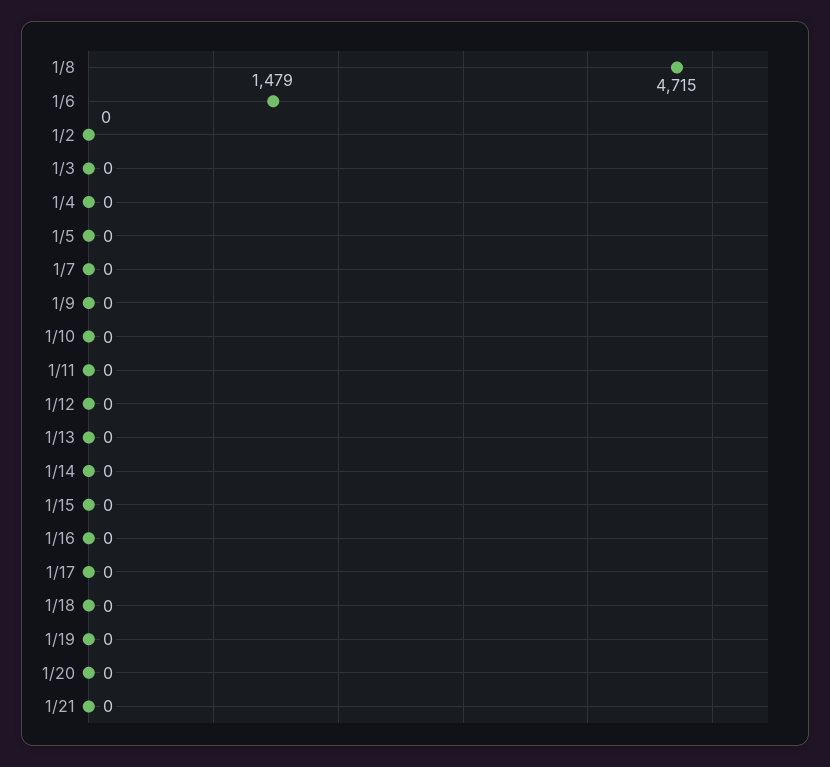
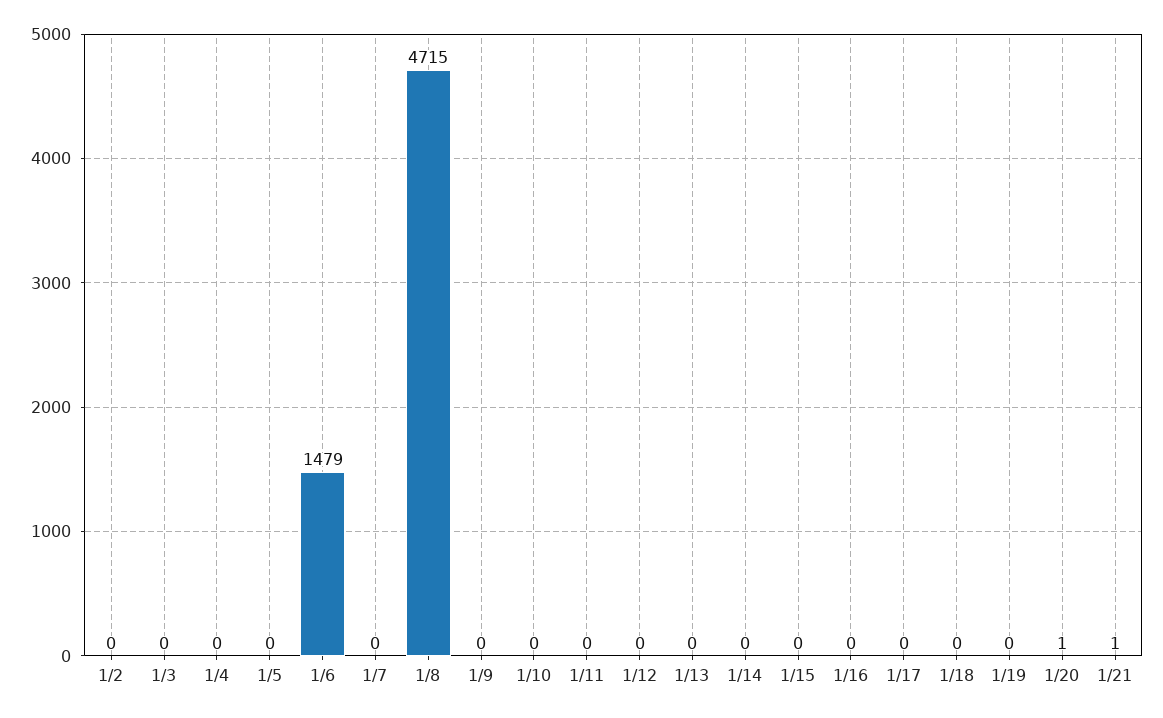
  {
    "1/8": 4715,
    "1/6": 1479,
    "1/2": 0,
    "1/3": 0,
    "1/4": 0,
    "1/5": 0,
    "1/7": 0,
    "1/9": 0,
    "1/10": 0,
    "1/11": 0,
    "1/12": 0,
    "1/13": 0,
    "1/14": 0,
    "1/15": 0,
    "1/16": 0,
    "1/17": 0,
    "1/18": 0,
    "1/19": 0,
-   "1/20": 0,
+   "1/20": 1,
-   "1/21": 0
+   "1/21": 1
  }

